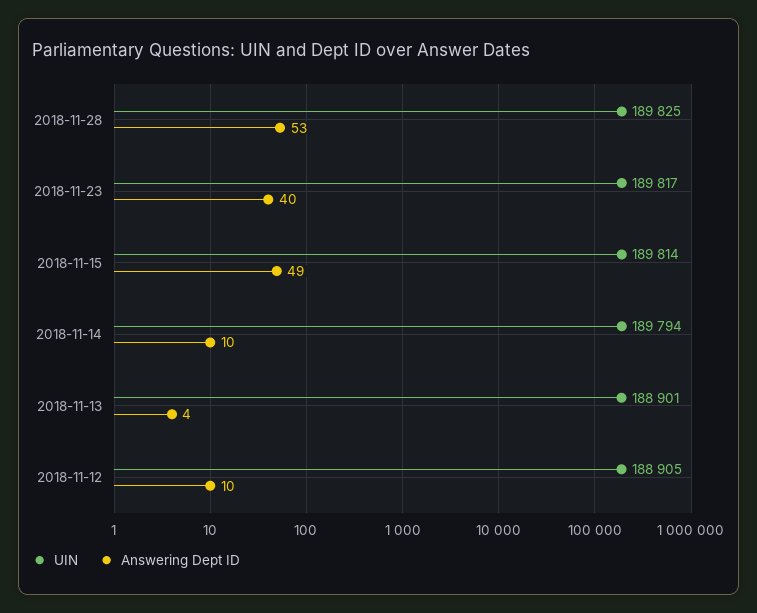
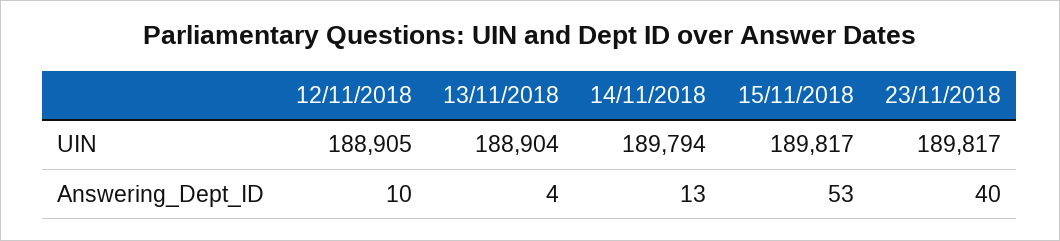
  {
    "UIN": {
-     "2018-11-28": 189825,
      "2018-11-23": 189817,
-     "2018-11-15": 189814,
+     "2018-11-15": 189817,
      "2018-11-14": 189794,
-     "2018-11-13": 188901,
+     "2018-11-13": 188904,
      "2018-11-12": 188905
    },
    "Answering Dept ID": {
-     "2018-11-28": 53,
      "2018-11-23": 40,
-     "2018-11-15": 49,
+     "2018-11-15": 53,
-     "2018-11-14": 10,
+     "2018-11-14": 13,
      "2018-11-13": 4,
      "2018-11-12": 10
    }
  }

